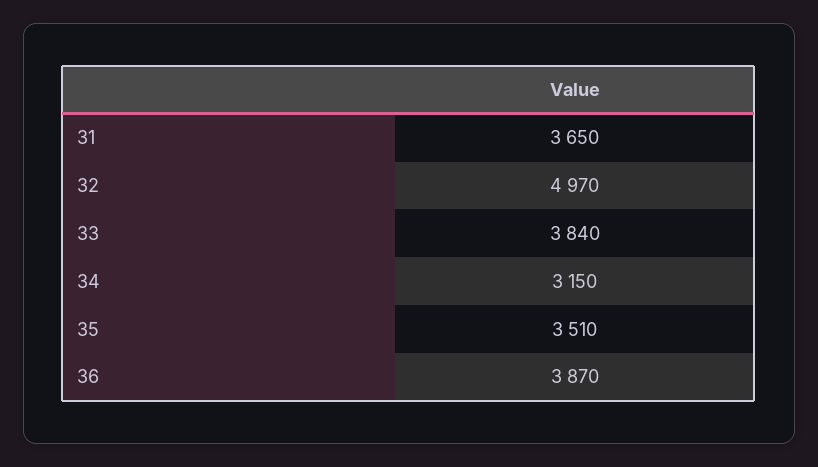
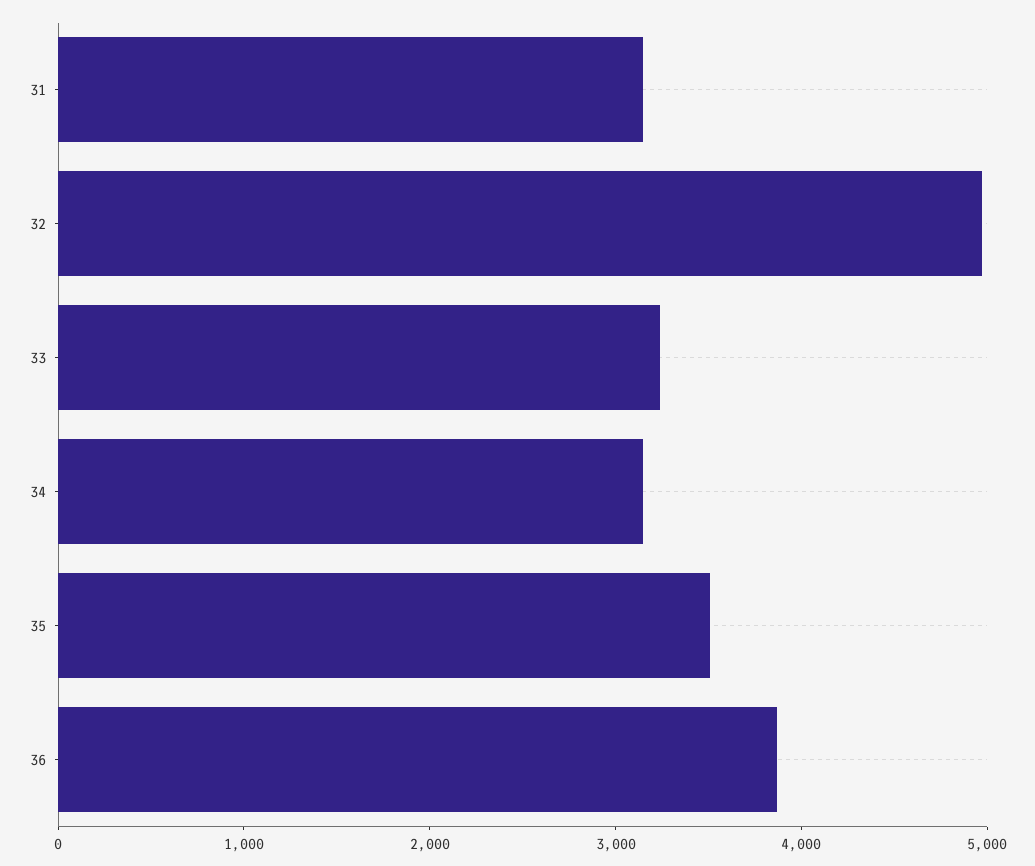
  {
-   "31": 3650,
+   "31": 3200,
    "32": 4970,
-   "33": 3840,
+   "33": 3200,
    "34": 3150,
    "35": 3510,
    "36": 3870
  }

